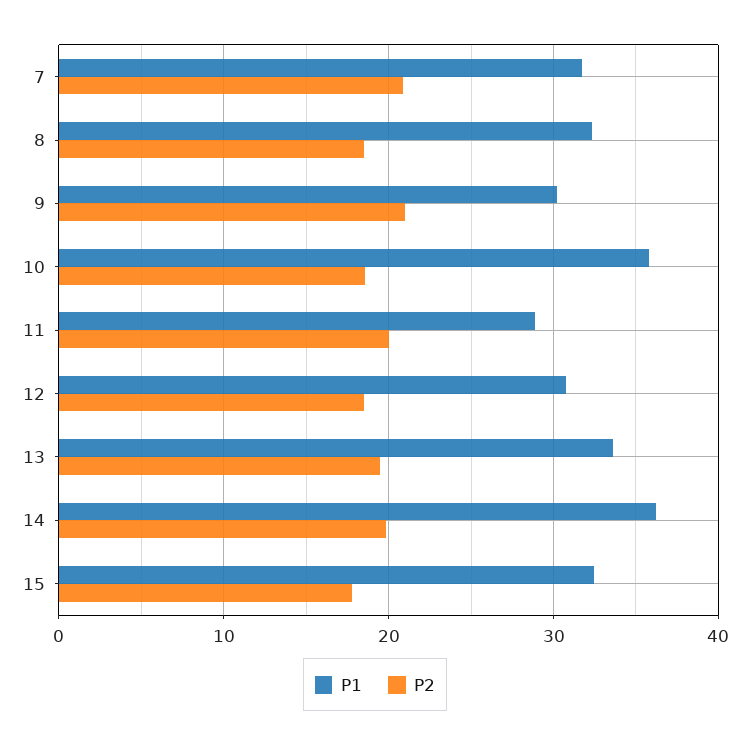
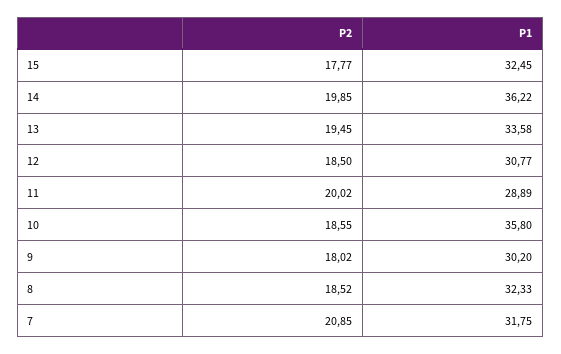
  {
    "P1": {
      "7": 31.75,
      "8": 32.33,
      "9": 30.2,
      "10": 35.8,
      "11": 28.89,
      "12": 30.77,
      "13": 33.58,
      "14": 36.22,
      "15": 32.45
    },
    "P2": {
      "7": 20.85,
      "8": 18.52,
-     "9": 21,
+     "9": 18.02,
      "10": 18.55,
      "11": 20.02,
      "12": 18.5,
      "13": 19.45,
      "14": 19.85,
      "15": 17.77
    }
  }

